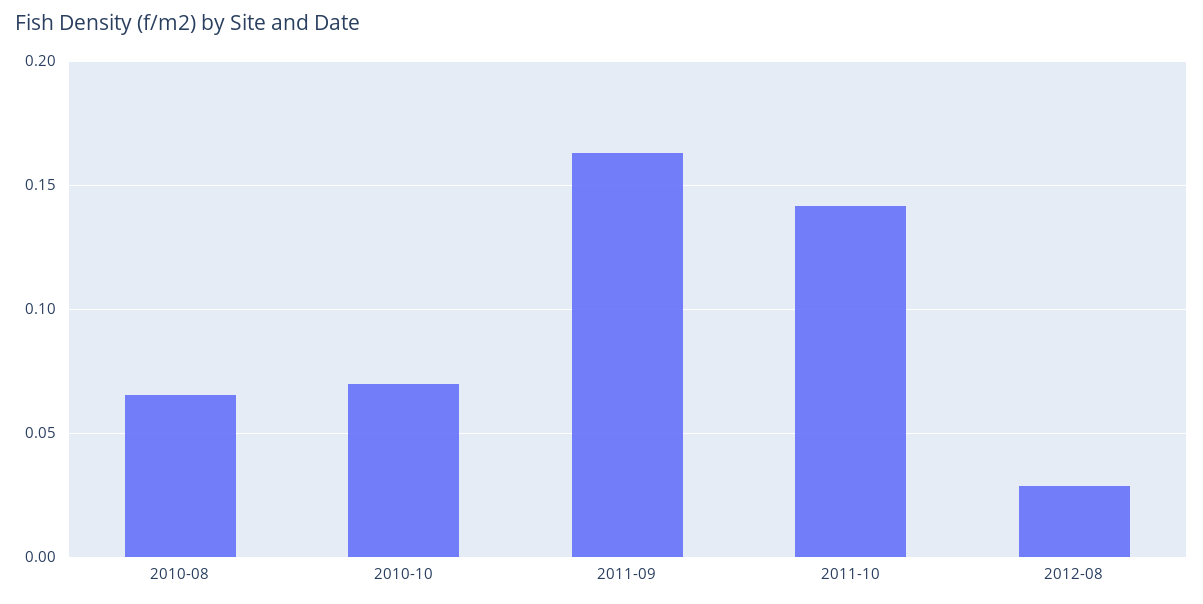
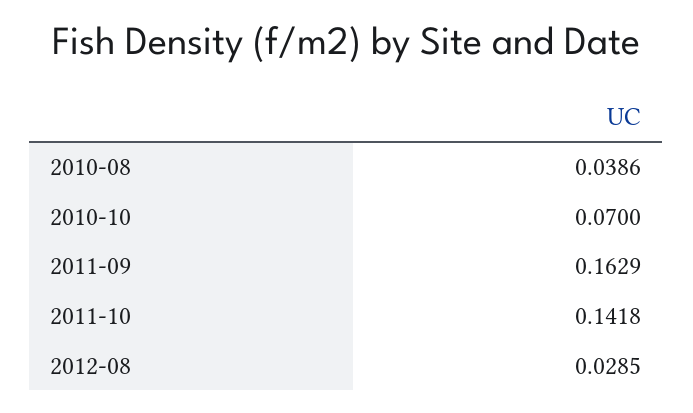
  {
-   "2010-08": 0.065,
+   "2010-08": 0.0386,
    "2010-10": 0.07,
    "2011-09": 0.1629,
    "2011-10": 0.1418,
    "2012-08": 0.0285
  }

